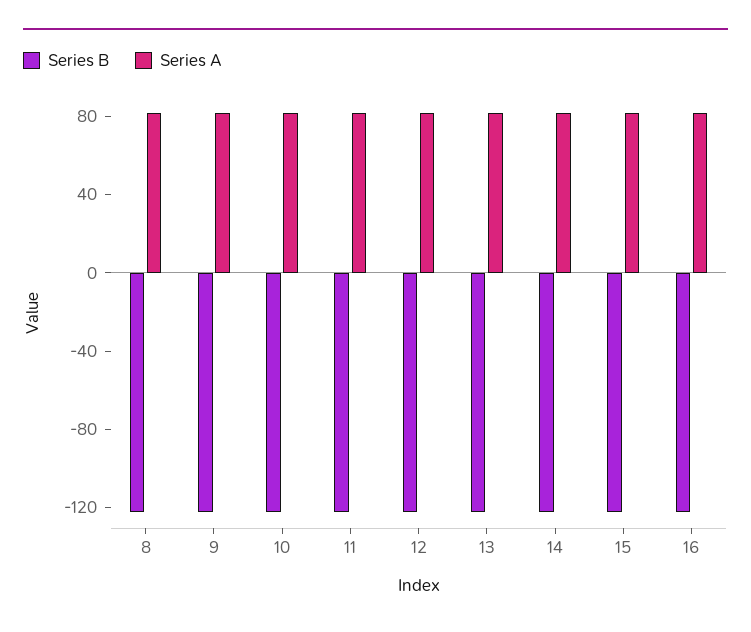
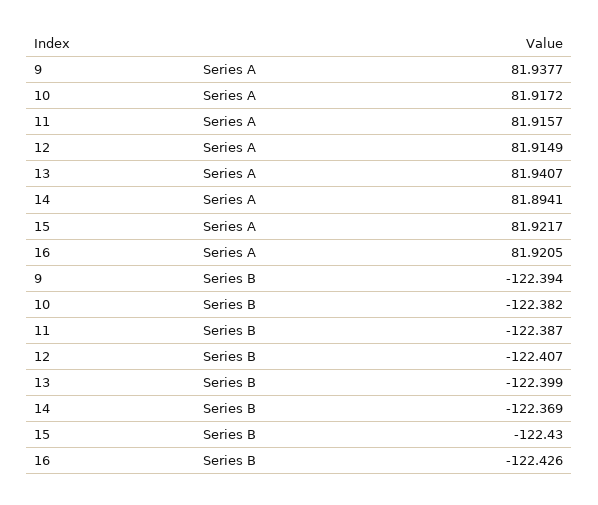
  {
    "Series B": {
-     "8": -120,
      "9": -122.394,
      "10": -122.382,
      "11": -122.387,
      "12": -122.407,
      "13": -122.399,
      "14": -122.369,
      "15": -122.43,
      "16": -122.426
    },
    "Series A": {
-     "8": 80,
      "9": 81.9377,
      "10": 81.9172,
      "11": 81.9157,
      "12": 81.9149,
      "13": 81.9407,
      "14": 81.8941,
      "15": 81.9217,
      "16": 81.9205
    }
  }

